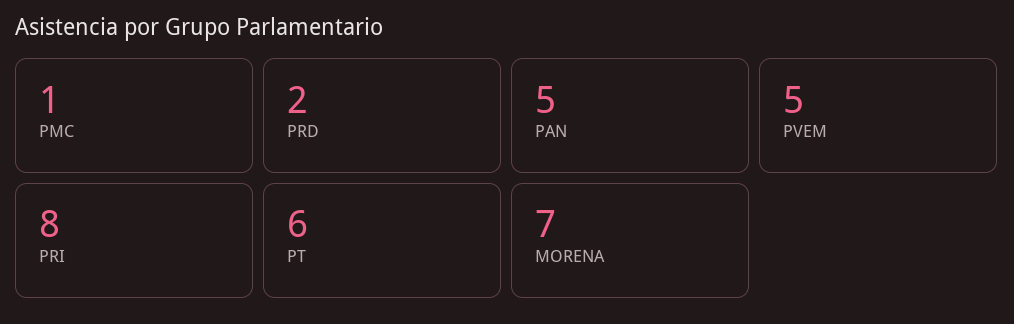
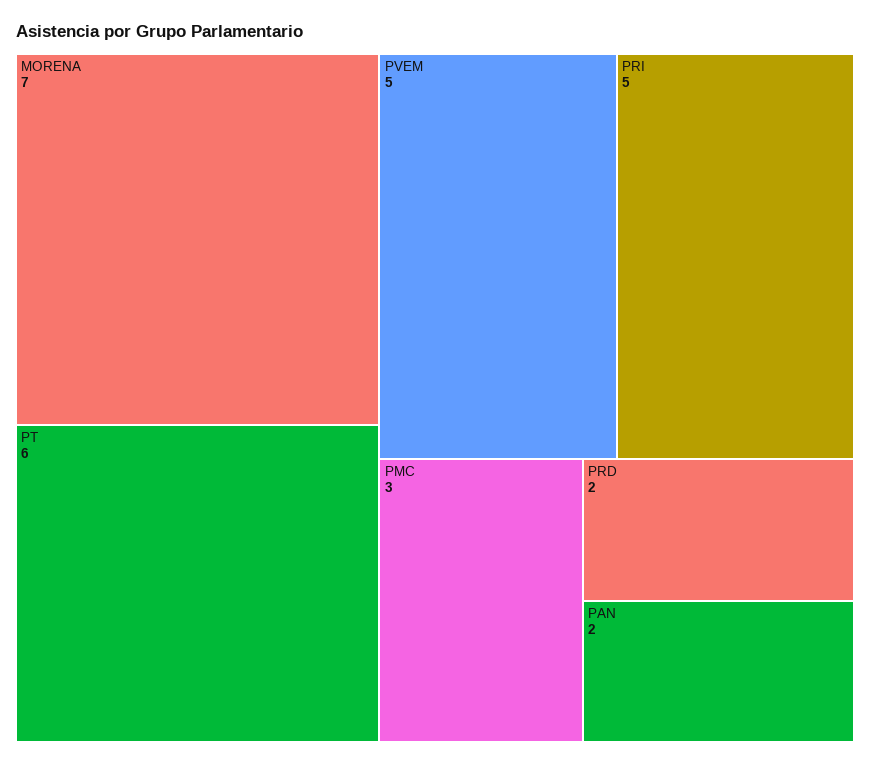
  {
-   "PMC": 1,
+   "PMC": 3,
    "PRD": 2,
-   "PAN": 5,
+   "PAN": 2,
    "PVEM": 5,
-   "PRI": 8,
+   "PRI": 5,
    "PT": 6,
    "MORENA": 7
  }

